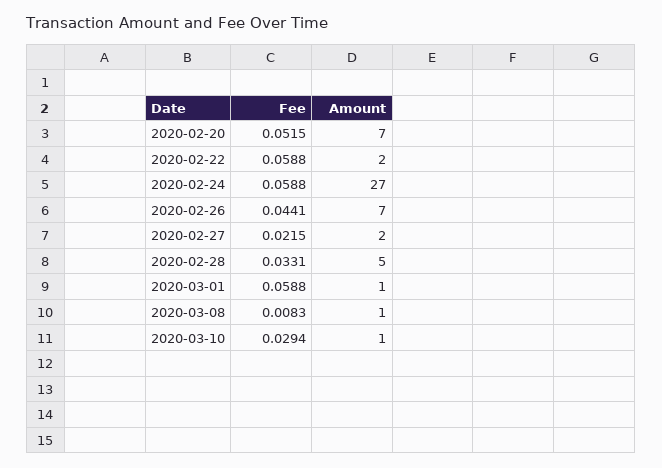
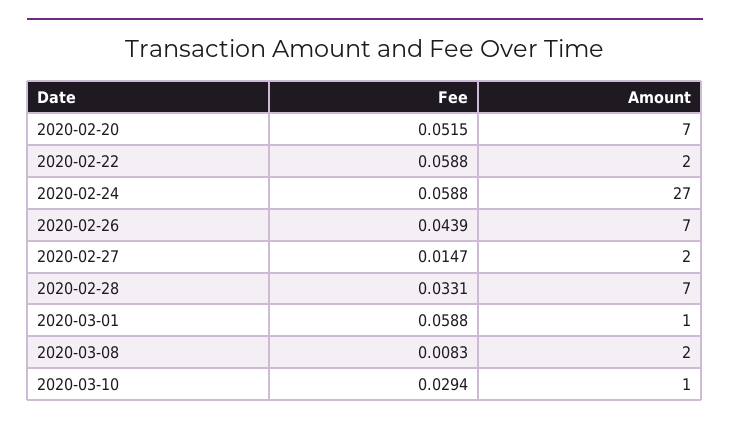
  {
    "Fee": {
      "2020-02-20": 0.0515,
      "2020-02-22": 0.0588,
      "2020-02-24": 0.0588,
-     "2020-02-26": 0.0441,
+     "2020-02-26": 0.0439,
-     "2020-02-27": 0.0215,
+     "2020-02-27": 0.0147,
      "2020-02-28": 0.0331,
      "2020-03-01": 0.0588,
      "2020-03-08": 0.0083,
      "2020-03-10": 0.0294
    },
    "Amount": {
      "2020-02-20": 7,
      "2020-02-22": 2,
      "2020-02-24": 27,
      "2020-02-26": 7,
      "2020-02-27": 2,
-     "2020-02-28": 5,
+     "2020-02-28": 7,
      "2020-03-01": 1,
-     "2020-03-08": 1,
+     "2020-03-08": 2,
      "2020-03-10": 1
    }
  }

